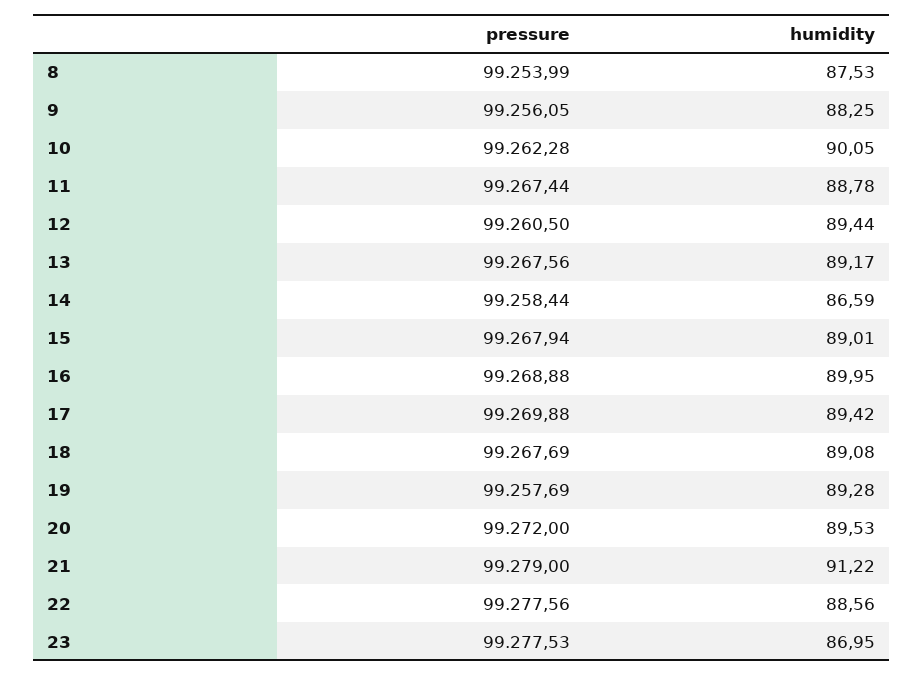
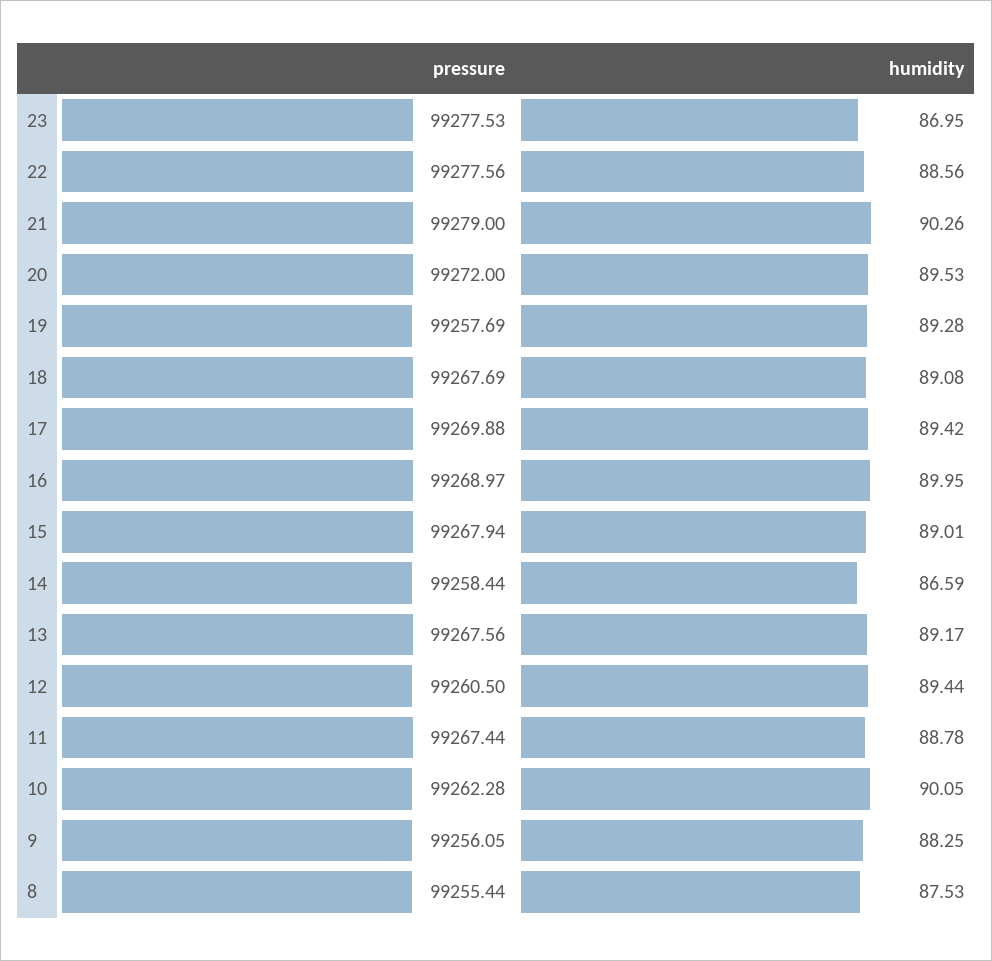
  {
    "pressure": {
-     "8": 99253.99,
+     "8": 99255.44,
      "9": 99256.05,
      "10": 99262.28,
      "11": 99267.44,
      "12": 99260.5,
      "13": 99267.56,
      "14": 99258.44,
      "15": 99267.94,
-     "16": 99268.88,
+     "16": 99268.97,
      "17": 99269.88,
      "18": 99267.69,
      "19": 99257.69,
      "20": 99272,
      "21": 99279,
      "22": 99277.56,
      "23": 99277.53
    },
    "humidity": {
      "8": 87.53,
      "9": 88.25,
      "10": 90.05,
      "11": 88.78,
      "12": 89.44,
      "13": 89.17,
      "14": 86.59,
      "15": 89.01,
      "16": 89.95,
      "17": 89.42,
      "18": 89.08,
      "19": 89.28,
      "20": 89.53,
-     "21": 91.22,
+     "21": 90.26,
      "22": 88.56,
      "23": 86.95
    }
  }

